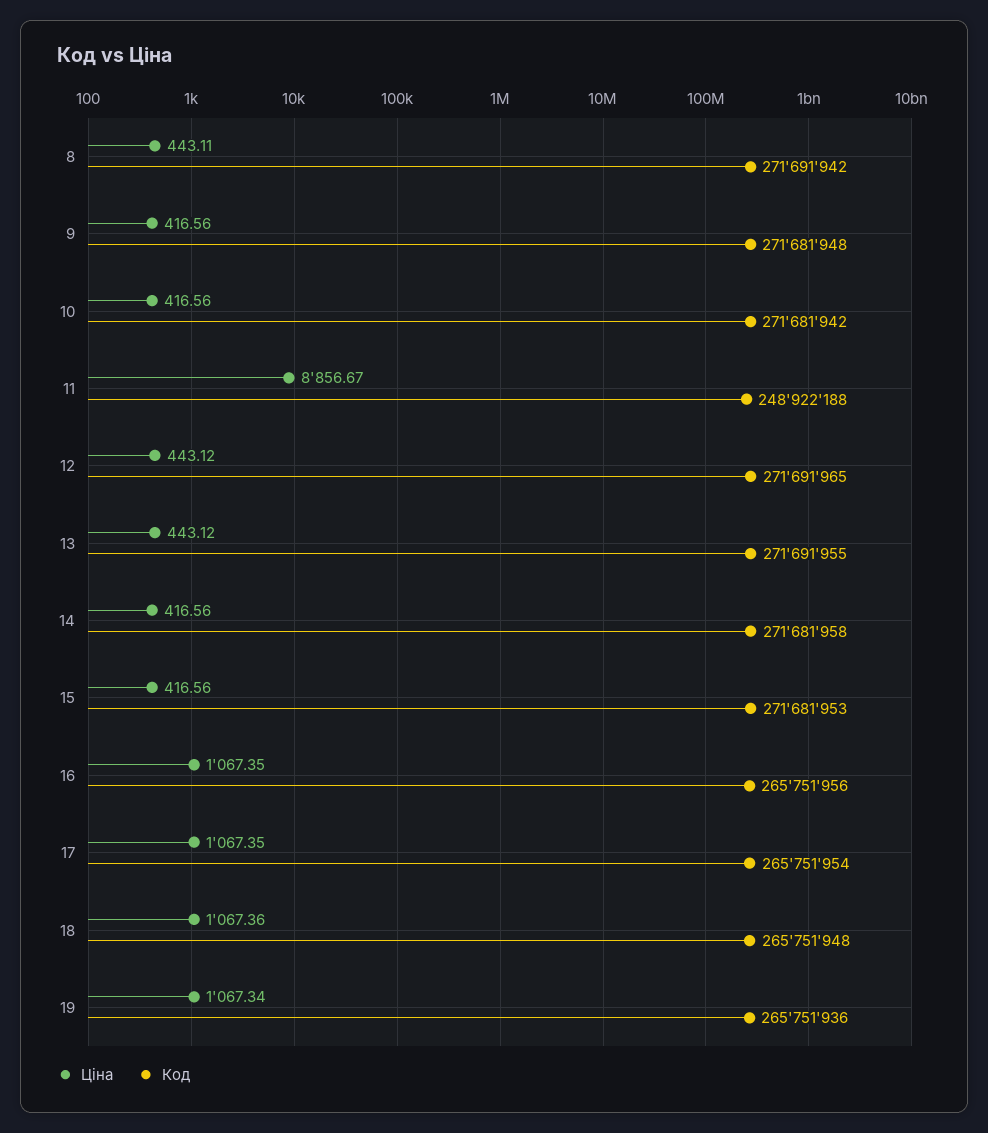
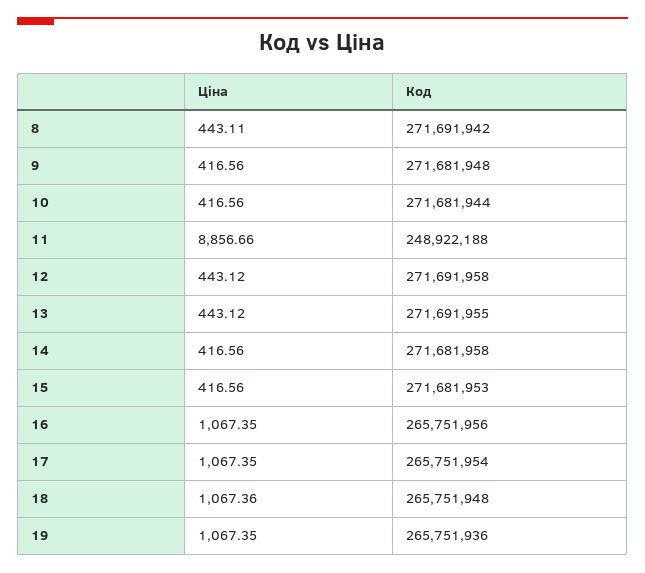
  {
    "Ціна": {
      "8": 443.11,
      "9": 416.56,
      "10": 416.56,
-     "11": 8856.67,
+     "11": 8856.66,
      "12": 443.12,
      "13": 443.12,
      "14": 416.56,
      "15": 416.56,
      "16": 1067.35,
      "17": 1067.35,
      "18": 1067.36,
-     "19": 1067.34
+     "19": 1067.35
    },
    "Код": {
      "8": 271691942,
      "9": 271681948,
-     "10": 271681942,
+     "10": 271681944,
      "11": 248922188,
-     "12": 271691965,
+     "12": 271691958,
      "13": 271691955,
      "14": 271681958,
      "15": 271681953,
      "16": 265751956,
      "17": 265751954,
      "18": 265751948,
      "19": 265751936
    }
  }

